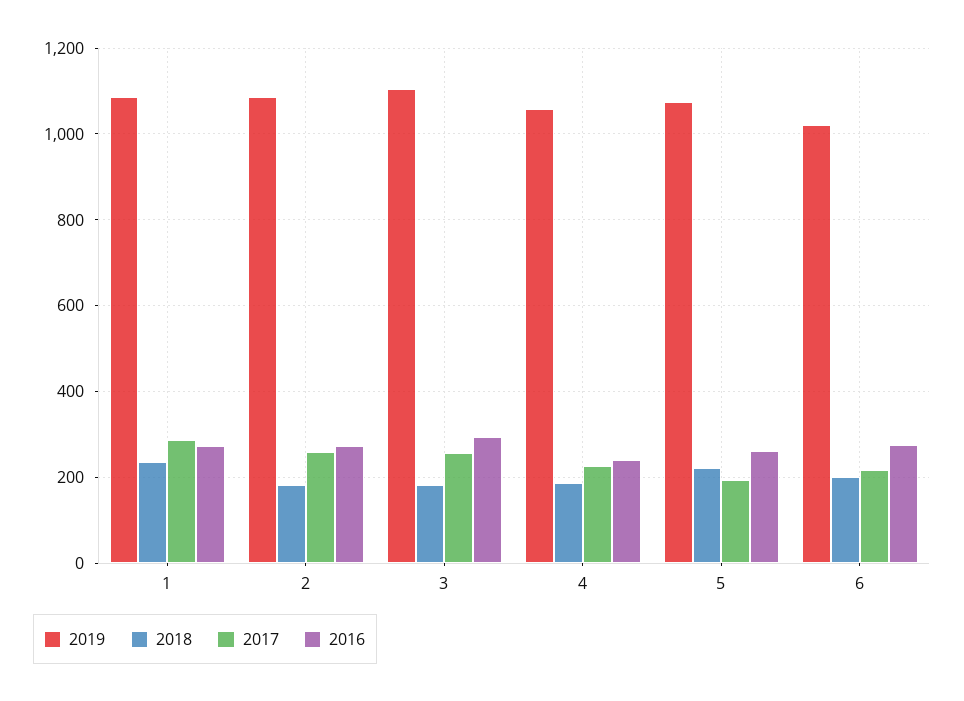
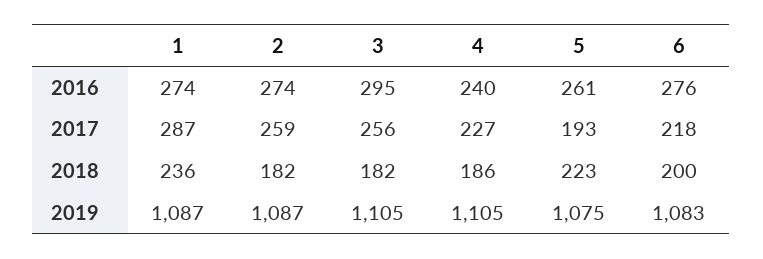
  {
    "2019": {
      "1": 1087,
      "2": 1087,
      "3": 1105,
-     "4": 1060,
+     "4": 1105,
      "5": 1075,
-     "6": 1020
+     "6": 1083
    },
    "2018": {
      "1": 236,
      "2": 182,
      "3": 182,
      "4": 186,
      "5": 223,
      "6": 200
    },
    "2017": {
      "1": 287,
      "2": 259,
      "3": 256,
      "4": 227,
      "5": 193,
      "6": 218
    },
    "2016": {
      "1": 274,
      "2": 274,
      "3": 295,
      "4": 240,
      "5": 261,
      "6": 276
    }
  }

